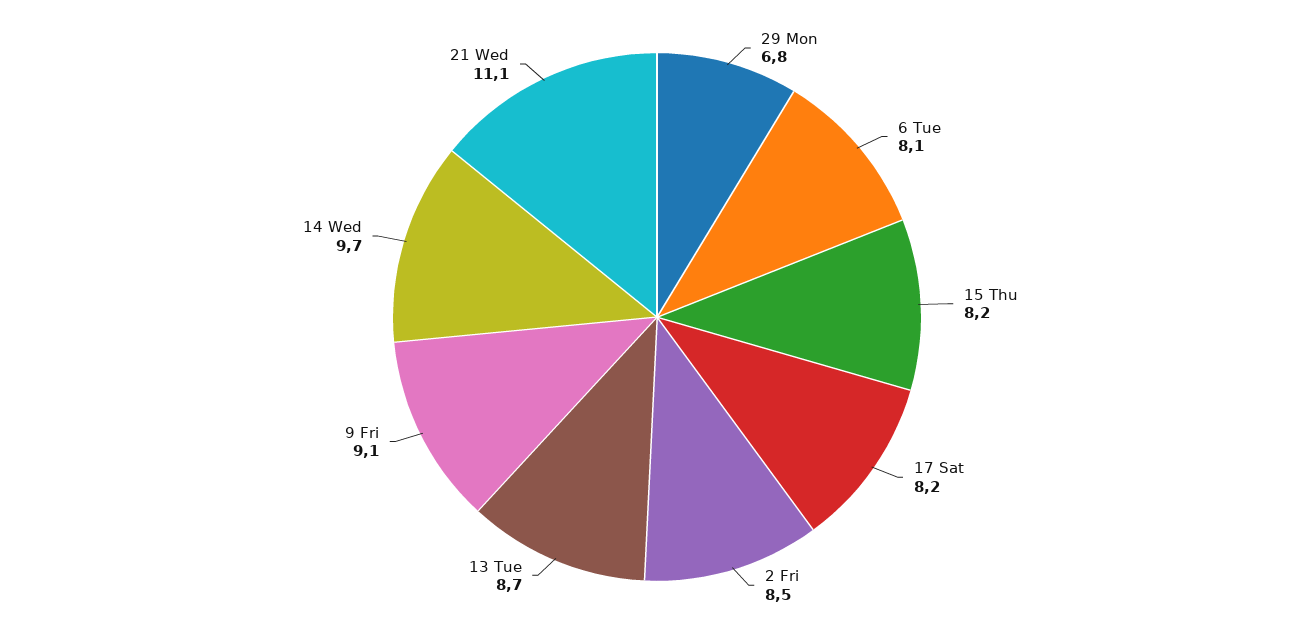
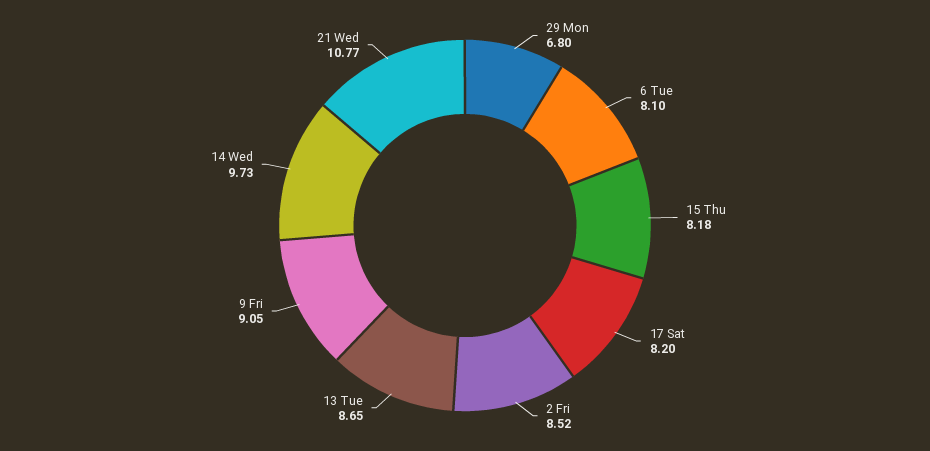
  {
    "29 Mon": 6.8,
    "6 Tue": 8.1,
    "15 Thu": 8.18,
    "17 Sat": 8.2,
    "2 Fri": 8.52,
    "13 Tue": 8.65,
    "9 Fri": 9.05,
    "14 Wed": 9.73,
-   "21 Wed": 11.1
+   "21 Wed": 10.77
  }

